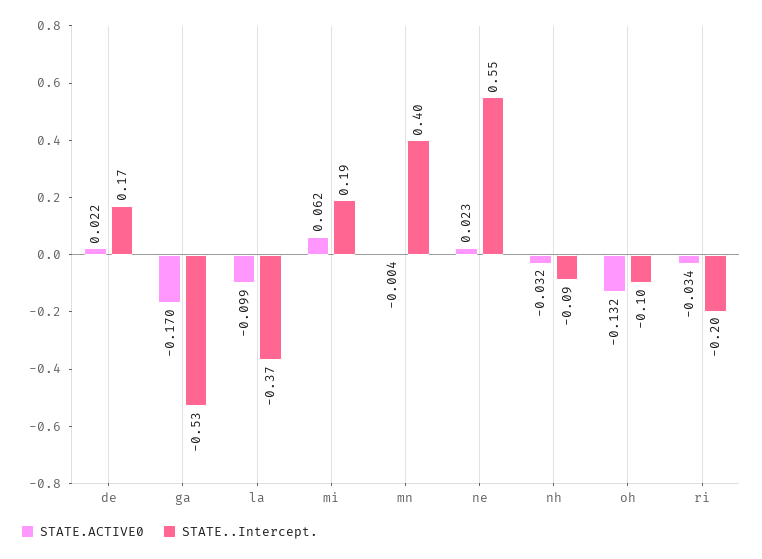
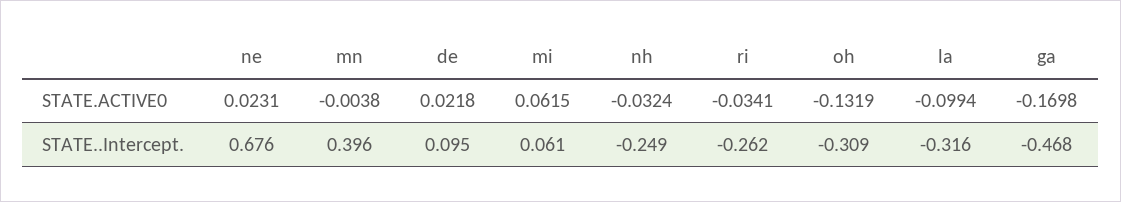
  {
    "STATE.ACTIVE0": {
      "de": 0.0218,
      "ga": -0.1698,
      "la": -0.0994,
      "mi": 0.0615,
      "mn": -0.0038,
      "ne": 0.0231,
      "nh": -0.0324,
      "oh": -0.1319,
      "ri": -0.0341
    },
    "STATE..Intercept.": {
-     "de": 0.17,
+     "de": 0.095,
-     "ga": -0.53,
+     "ga": -0.468,
-     "la": -0.37,
+     "la": -0.316,
-     "mi": 0.19,
+     "mi": 0.061,
      "mn": 0.396,
-     "ne": 0.55,
+     "ne": 0.676,
-     "nh": -0.09,
+     "nh": -0.249,
-     "oh": -0.1,
+     "oh": -0.309,
-     "ri": -0.2
+     "ri": -0.262
    }
  }

